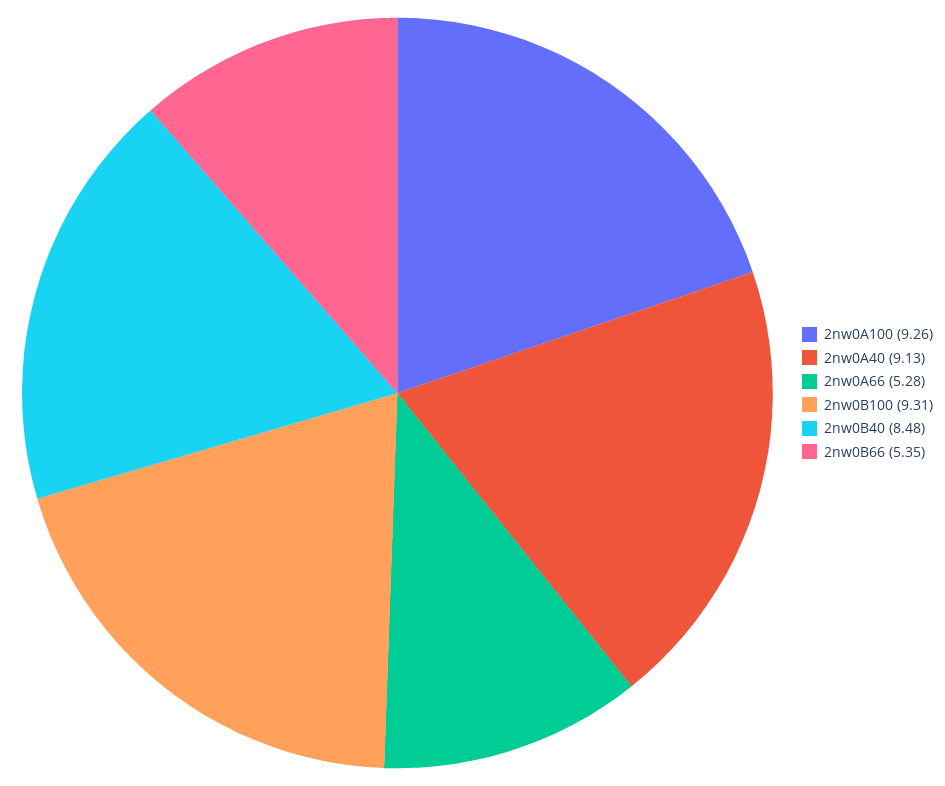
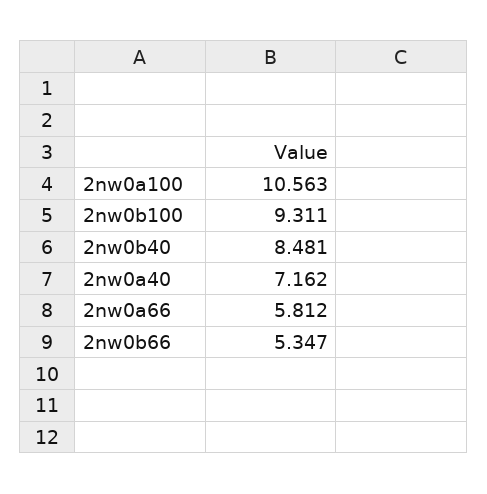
  {
-   "2nw0A100": 9.26,
+   "2nw0A100": 10.563,
-   "2nw0A40": 9.13,
+   "2nw0A40": 7.162,
-   "2nw0A66": 5.28,
+   "2nw0A66": 5.812,
    "2nw0B100": 9.311,
    "2nw0B40": 8.481,
    "2nw0B66": 5.347
  }

